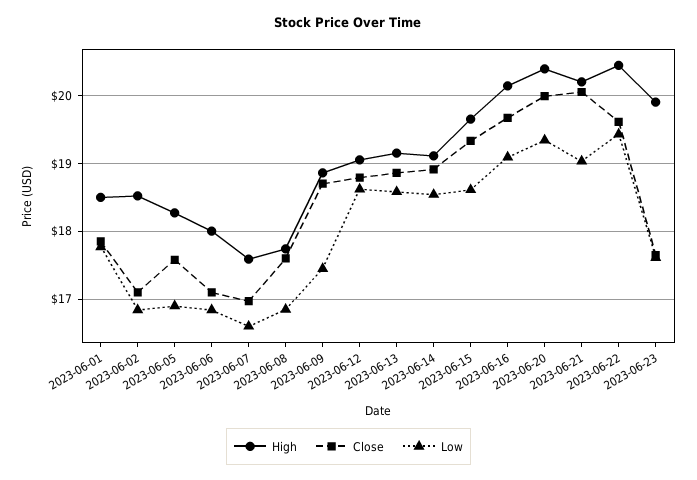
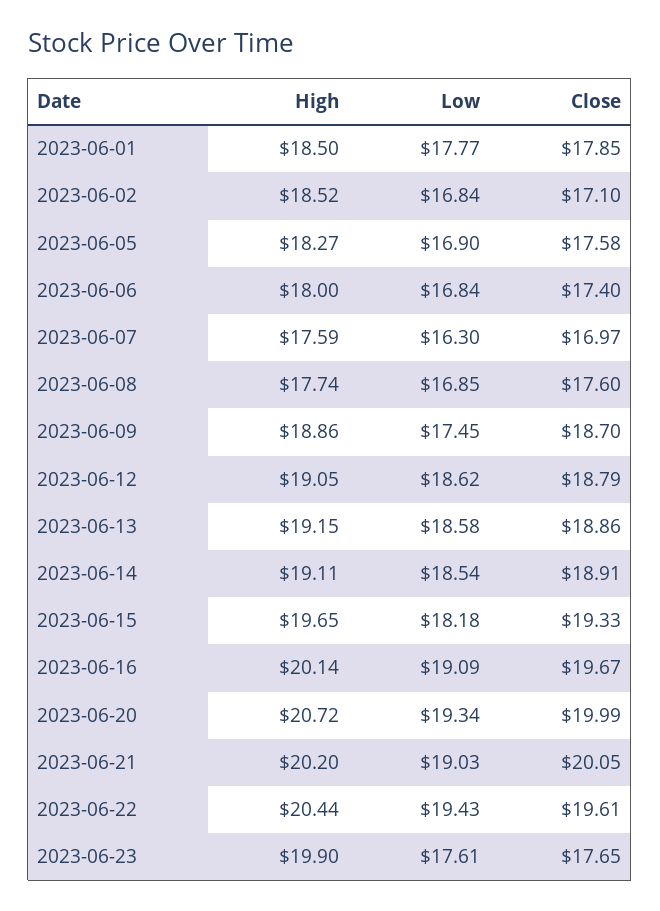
  {
    "High": {
      "2023-06-01": 18.5,
      "2023-06-02": 18.52,
      "2023-06-05": 18.27,
      "2023-06-06": 18,
      "2023-06-07": 17.59,
      "2023-06-08": 17.74,
      "2023-06-09": 18.86,
      "2023-06-12": 19.05,
      "2023-06-13": 19.15,
      "2023-06-14": 19.11,
      "2023-06-15": 19.65,
      "2023-06-16": 20.14,
-     "2023-06-20": 20.4,
+     "2023-06-20": 20.72,
      "2023-06-21": 20.2,
      "2023-06-22": 20.44,
      "2023-06-23": 19.9
    },
    "Close": {
      "2023-06-01": 17.85,
      "2023-06-02": 17.1,
      "2023-06-05": 17.58,
-     "2023-06-06": 17.1,
+     "2023-06-06": 17.4,
      "2023-06-07": 16.97,
      "2023-06-08": 17.6,
      "2023-06-09": 18.7,
      "2023-06-12": 18.79,
      "2023-06-13": 18.86,
      "2023-06-14": 18.91,
      "2023-06-15": 19.33,
      "2023-06-16": 19.67,
      "2023-06-20": 19.99,
      "2023-06-21": 20.05,
      "2023-06-22": 19.61,
      "2023-06-23": 17.65
    },
    "Low": {
      "2023-06-01": 17.77,
      "2023-06-02": 16.84,
      "2023-06-05": 16.9,
      "2023-06-06": 16.84,
-     "2023-06-07": 16.6,
+     "2023-06-07": 16.3,
      "2023-06-08": 16.85,
      "2023-06-09": 17.45,
      "2023-06-12": 18.62,
      "2023-06-13": 18.58,
      "2023-06-14": 18.54,
-     "2023-06-15": 18.6,
+     "2023-06-15": 18.18,
      "2023-06-16": 19.09,
      "2023-06-20": 19.34,
      "2023-06-21": 19.03,
      "2023-06-22": 19.43,
      "2023-06-23": 17.61
    }
  }

